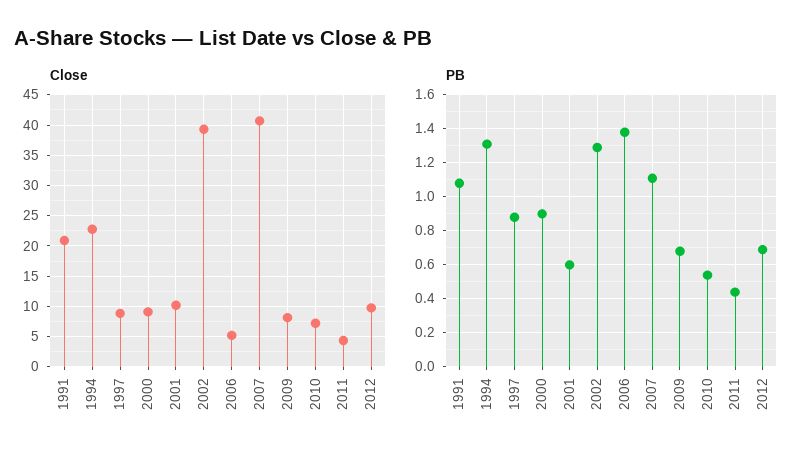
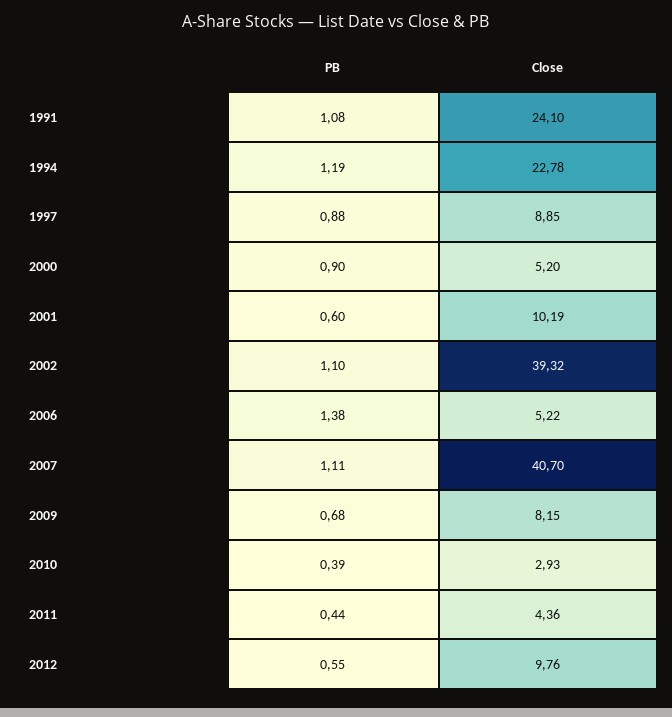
  {
    "Close": {
-     "1991": 21,
+     "1991": 24.1,
      "1994": 22.78,
      "1997": 8.85,
-     "2000": 9,
+     "2000": 5.2,
      "2001": 10.19,
      "2002": 39.32,
      "2006": 5.22,
      "2007": 40.7,
      "2009": 8.15,
-     "2010": 7,
+     "2010": 2.93,
      "2011": 4.36,
      "2012": 9.76
    },
    "PB": {
      "1991": 1.08,
-     "1994": 1.3,
+     "1994": 1.19,
      "1997": 0.88,
      "2000": 0.9,
      "2001": 0.6,
-     "2002": 1.3,
+     "2002": 1.1,
      "2006": 1.38,
      "2007": 1.11,
      "2009": 0.68,
-     "2010": 0.55,
+     "2010": 0.39,
      "2011": 0.44,
-     "2012": 0.7
+     "2012": 0.55
    }
  }

